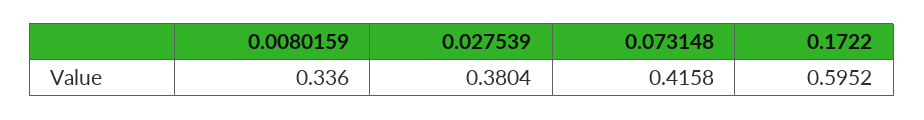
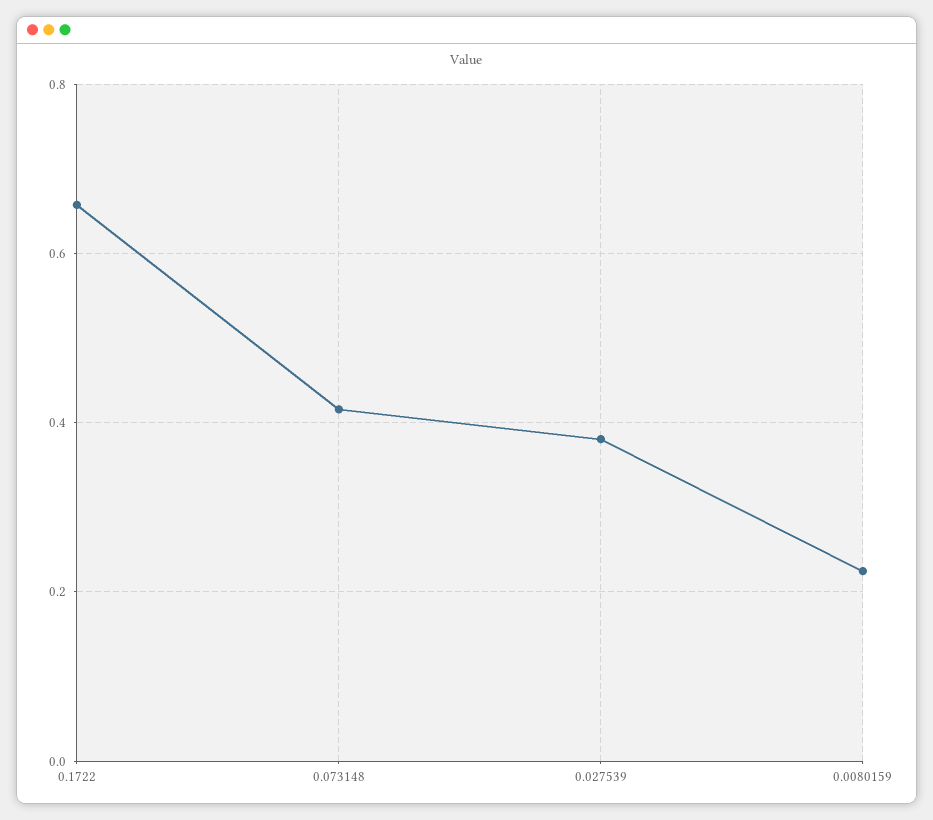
  {
-   "0.0080159": 0.336,
+   "0.0080159": 0.22,
    "0.027539": 0.3804,
    "0.073148": 0.4158,
-   "0.1722": 0.5952
+   "0.1722": 0.66
  }

